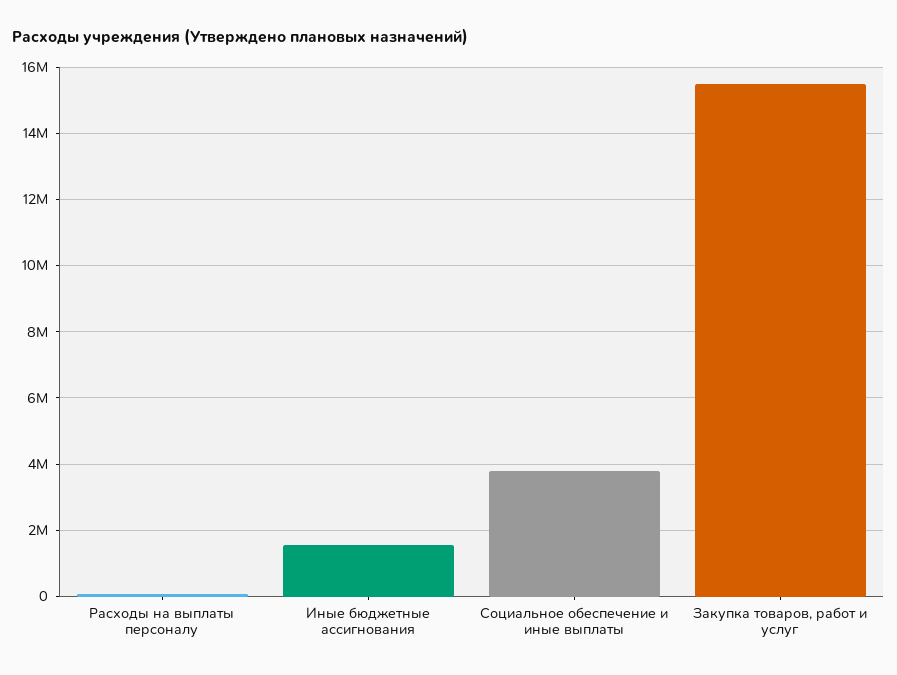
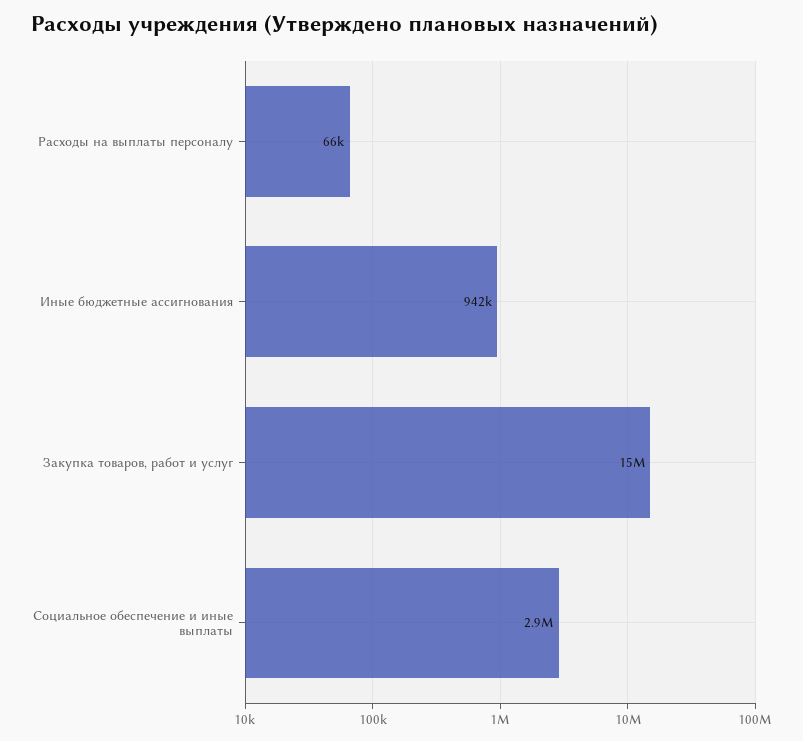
  {
    "Расходы на выплаты персоналу": 66000,
-   "Иные бюджетные ассигнования": 1600000,
+   "Иные бюджетные ассигнования": 942000,
-   "Социальное обеспечение и иные выплаты": 3800000,
+   "Социальное обеспечение и иные выплаты": 2900000,
    "Закупка товаров, работ и услуг": 15000000
  }

